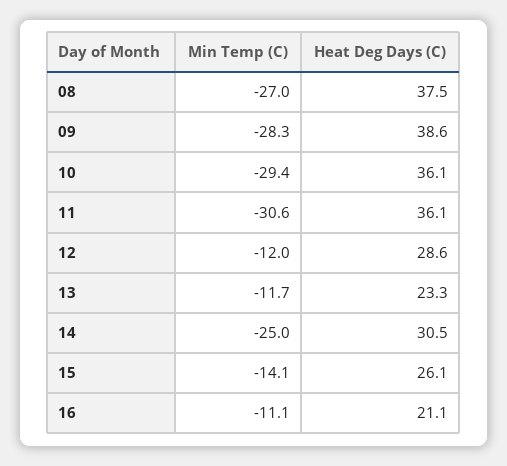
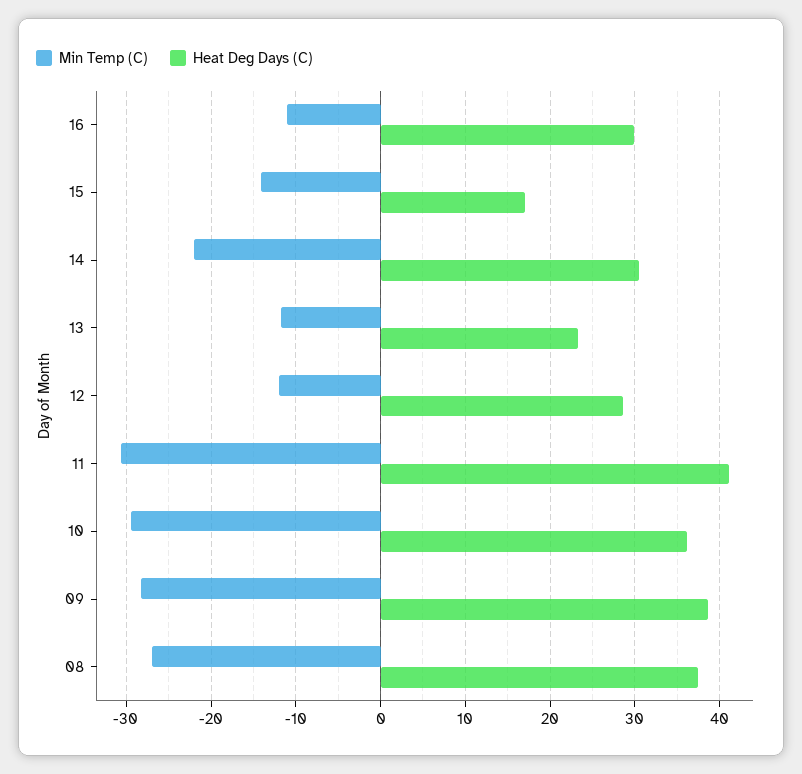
  {
    "Min Temp (C)": {
      "08": -27,
      "09": -28.3,
      "10": -29.4,
      "11": -30.6,
      "12": -12,
      "13": -11.7,
-     "14": -25,
+     "14": -22,
      "15": -14.1,
      "16": -11.1
    },
    "Heat Deg Days (C)": {
      "08": 37.5,
      "09": 38.6,
      "10": 36.1,
-     "11": 36.1,
+     "11": 41,
      "12": 28.6,
      "13": 23.3,
      "14": 30.5,
-     "15": 26.1,
+     "15": 17,
-     "16": 21.1
+     "16": 30
    }
  }

